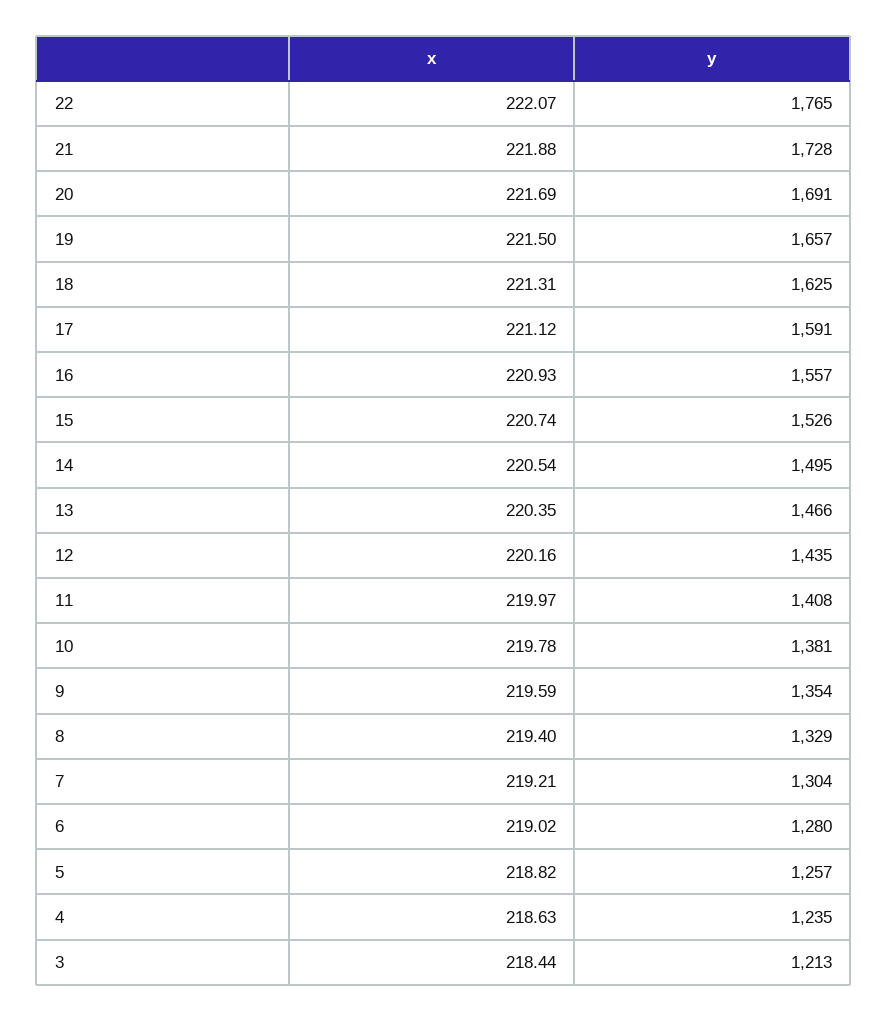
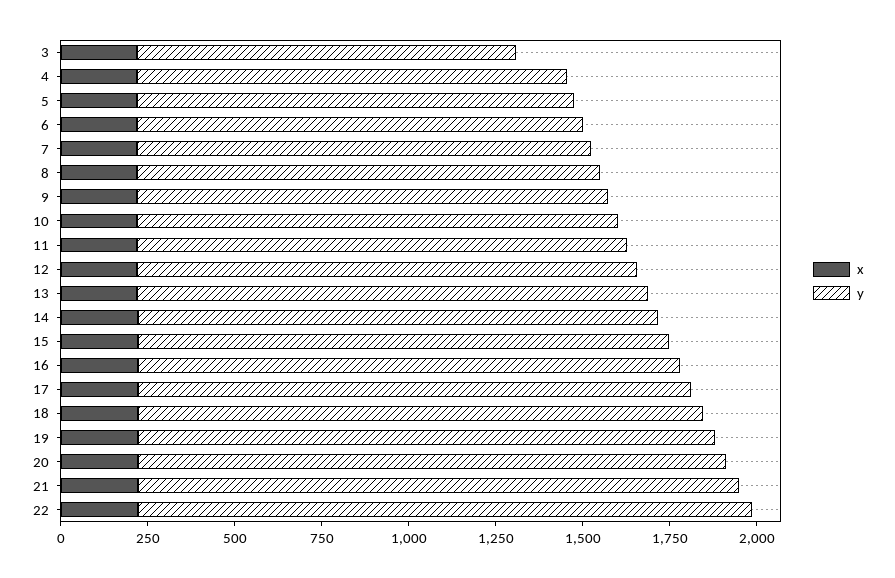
  {
    "x": {
      "22": 222.07,
      "21": 221.88,
      "20": 221.69,
      "19": 221.5,
      "18": 221.31,
      "17": 221.12,
      "16": 220.93,
      "15": 220.74,
      "14": 220.54,
      "13": 220.35,
      "12": 220.16,
      "11": 219.97,
      "10": 219.78,
      "9": 219.59,
      "8": 219.4,
      "7": 219.21,
      "6": 219.02,
      "5": 218.82,
      "4": 218.63,
      "3": 218.44
    },
    "y": {
      "22": 1765,
      "21": 1728,
      "20": 1691,
      "19": 1657,
      "18": 1625,
      "17": 1591,
      "16": 1557,
      "15": 1526,
      "14": 1495,
      "13": 1466,
      "12": 1435,
      "11": 1408,
      "10": 1381,
      "9": 1354,
      "8": 1329,
      "7": 1304,
      "6": 1280,
      "5": 1257,
      "4": 1235,
-     "3": 1213
+     "3": 1100
    }
  }

